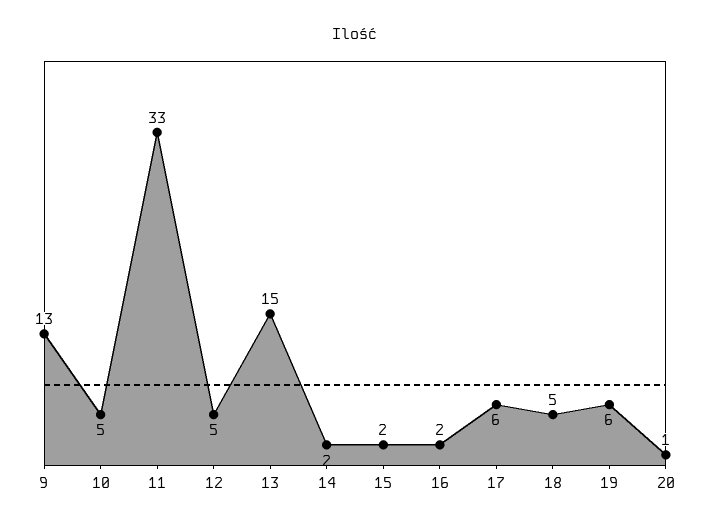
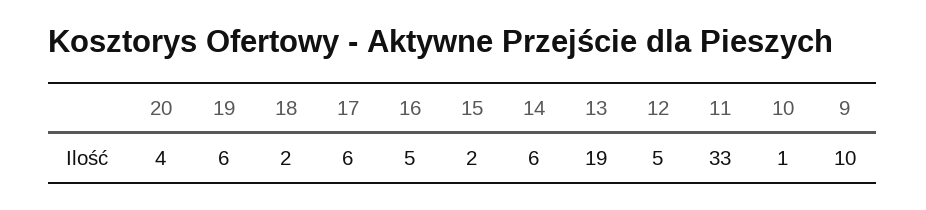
  {
-   "9": 13,
+   "9": 10,
-   "10": 5,
+   "10": 1,
    "11": 33,
    "12": 5,
-   "13": 15,
+   "13": 19,
-   "14": 2,
+   "14": 6,
    "15": 2,
-   "16": 2,
+   "16": 5,
    "17": 6,
-   "18": 5,
+   "18": 2,
    "19": 6,
-   "20": 1
+   "20": 4
  }

